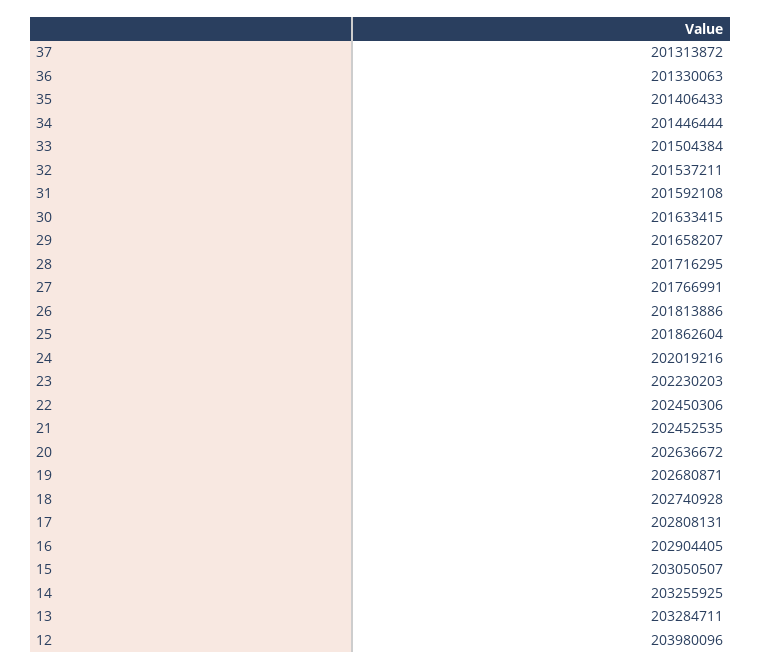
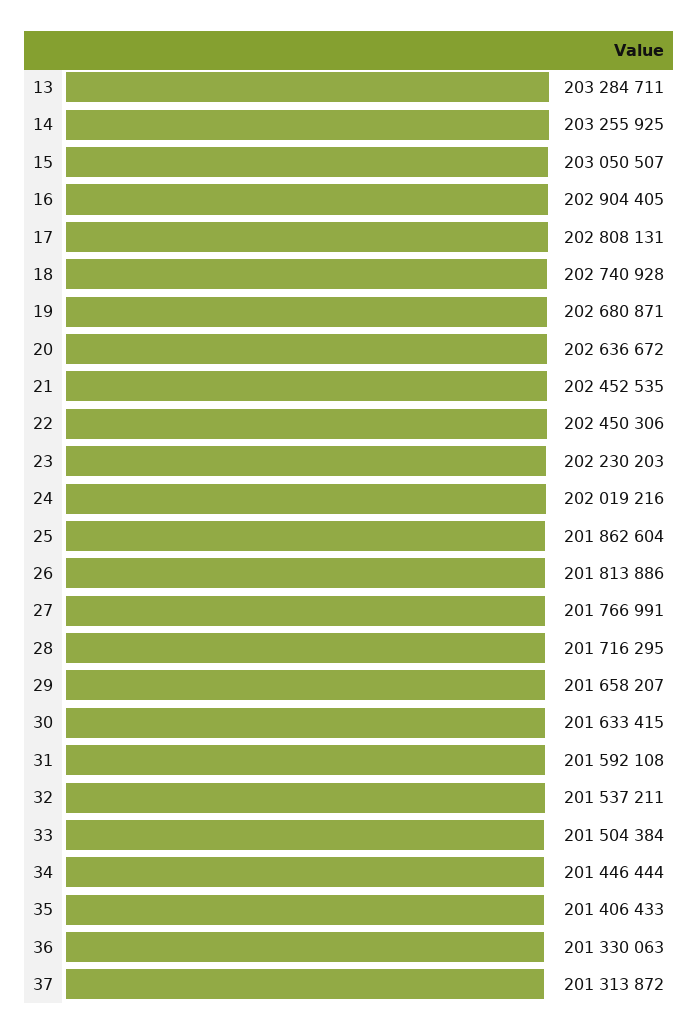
  {
    "37": 201313872,
    "36": 201330063,
    "35": 201406433,
    "34": 201446444,
    "33": 201504384,
    "32": 201537211,
    "31": 201592108,
    "30": 201633415,
    "29": 201658207,
    "28": 201716295,
    "27": 201766991,
    "26": 201813886,
    "25": 201862604,
    "24": 202019216,
    "23": 202230203,
    "22": 202450306,
    "21": 202452535,
    "20": 202636672,
    "19": 202680871,
    "18": 202740928,
    "17": 202808131,
    "16": 202904405,
    "15": 203050507,
    "14": 203255925,
-   "13": 203284711,
+   "13": 203284711
-   "12": 203980096
  }

